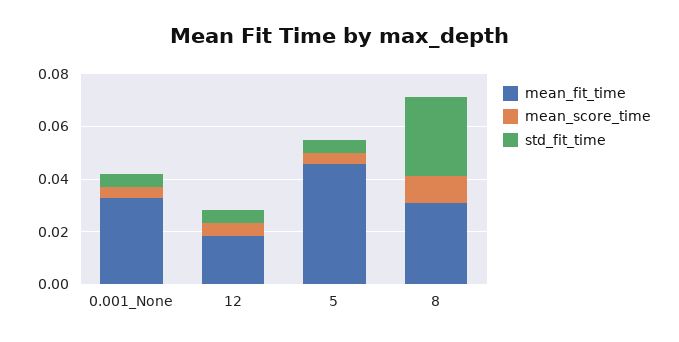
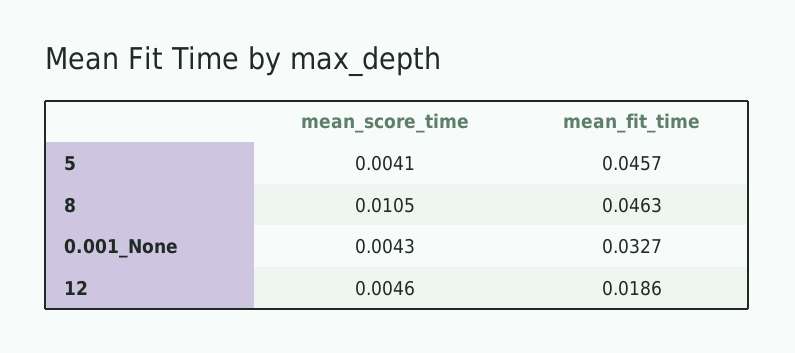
  {
    "mean_fit_time": {
      "0.001_None": 0.0327,
      "12": 0.0186,
      "5": 0.0457,
-     "8": 0.03
+     "8": 0.0463
    },
    "mean_score_time": {
      "0.001_None": 0.0043,
      "12": 0.0046,
      "5": 0.0041,
      "8": 0.0105
-   },
+   }
-   "std_fit_time": {
-     "0.001_None": 0.005,
-     "12": 0.005,
-     "5": 0.005,
-     "8": 0.03
-   }
  }

